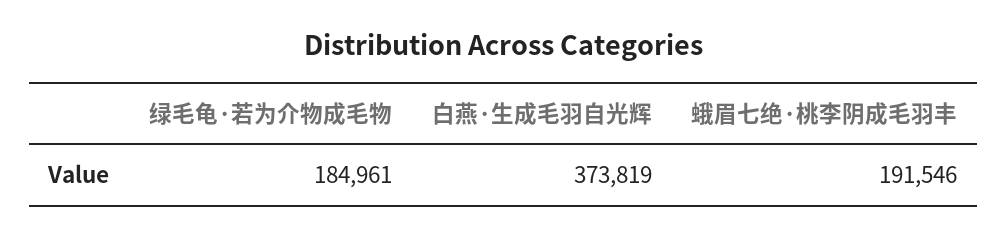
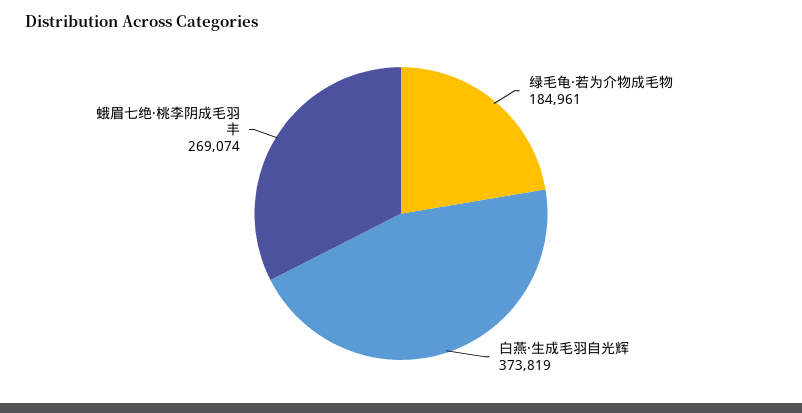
  {
    "绿毛龟·若为介物成毛物": 184961,
    "白燕·生成毛羽自光辉": 373819,
-   "蛾眉七绝·桃李阴成毛羽丰": 191546
+   "蛾眉七绝·桃李阴成毛羽丰": 269074
  }

